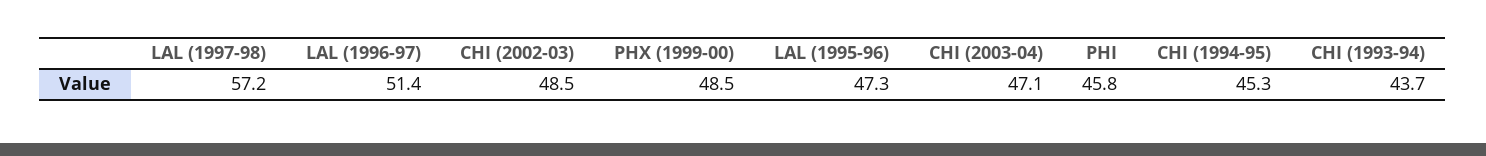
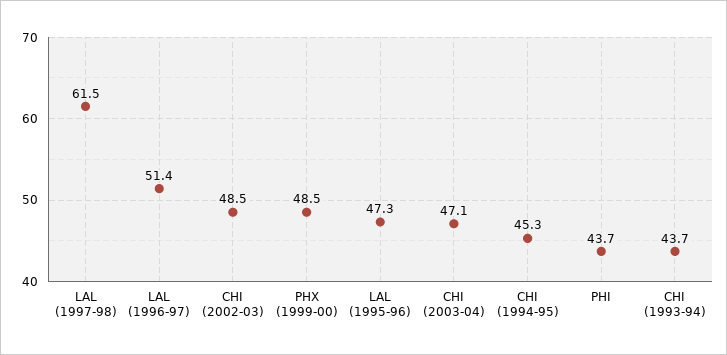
  {
-   "LAL (1997-98)": 57.2,
+   "LAL (1997-98)": 61.5,
    "LAL (1996-97)": 51.4,
    "CHI (2002-03)": 48.5,
    "PHX (1999-00)": 48.5,
    "LAL (1995-96)": 47.3,
    "CHI (2003-04)": 47.1,
-   "PHI": 45.8,
+   "PHI": 43.7,
    "CHI (1994-95)": 45.3,
    "CHI (1993-94)": 43.7
  }

